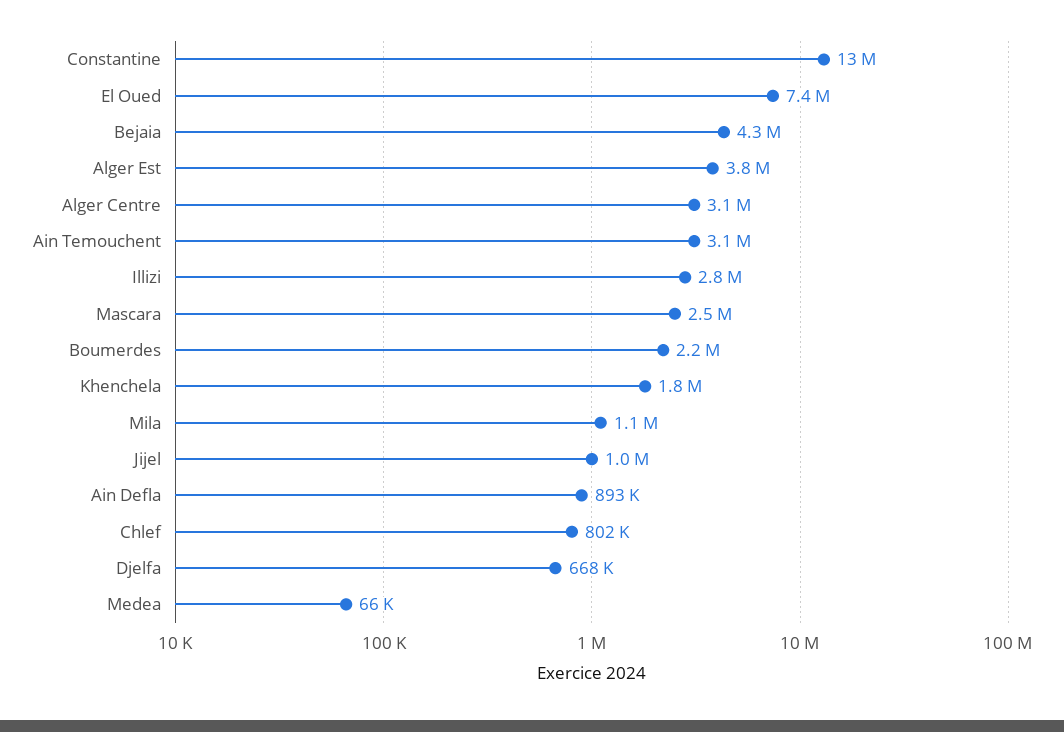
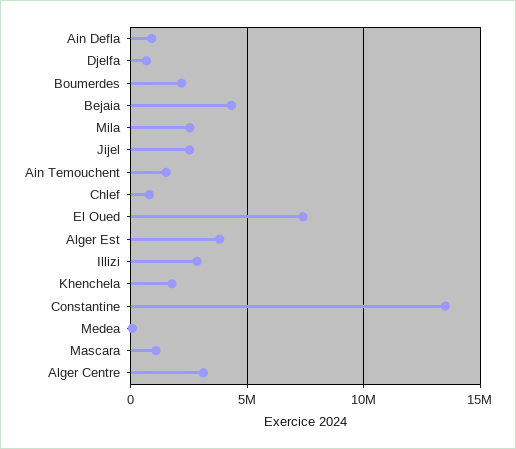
  {
    "Constantine": 13000000,
    "El Oued": 7400000,
    "Bejaia": 4300000,
    "Alger Est": 3800000,
    "Alger Centre": 3100000,
-   "Ain Temouchent": 3100000,
+   "Ain Temouchent": 1500000,
    "Illizi": 2800000,
-   "Mascara": 2500000,
+   "Mascara": 1000000,
    "Boumerdes": 2200000,
    "Khenchela": 1800000,
-   "Mila": 1100000,
+   "Mila": 2500000,
-   "Jijel": 1000000,
+   "Jijel": 2500000,
    "Ain Defla": 893000,
    "Chlef": 802000,
    "Djelfa": 668000,
    "Medea": 66000
  }

